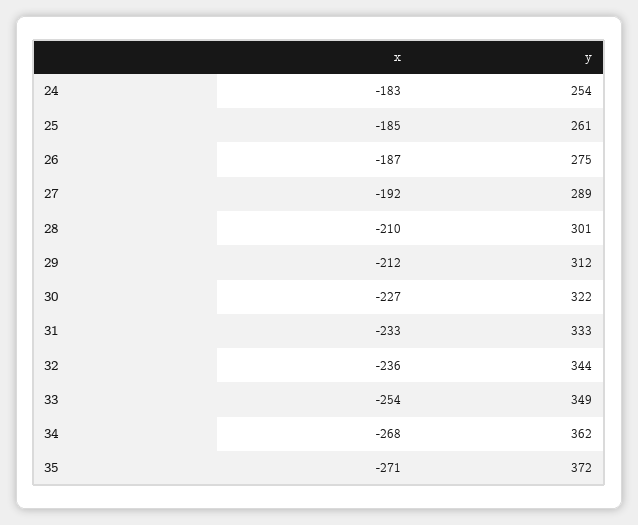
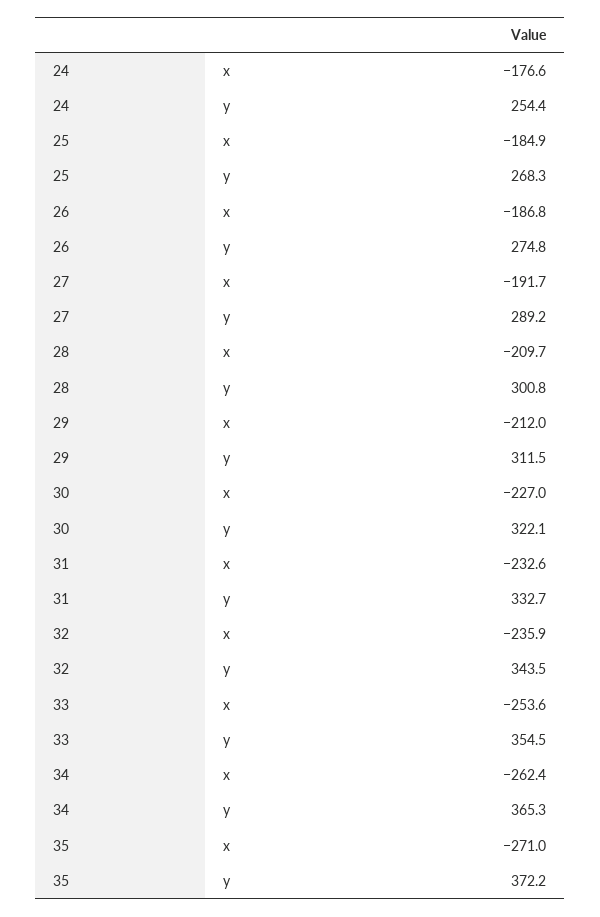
  {
    "x": {
-     "24": -183,
+     "24": -176.6,
      "25": -184.9,
      "26": -186.8,
      "27": -191.7,
      "28": -209.7,
      "29": -212,
      "30": -227,
      "31": -232.6,
      "32": -235.9,
      "33": -253.6,
-     "34": -268,
+     "34": -262.4,
      "35": -271
    },
    "y": {
      "24": 254.4,
-     "25": 261,
+     "25": 268.3,
      "26": 274.8,
      "27": 289.2,
      "28": 300.8,
      "29": 311.5,
      "30": 322.1,
      "31": 332.7,
      "32": 343.5,
-     "33": 349,
+     "33": 354.5,
-     "34": 362,
+     "34": 365.3,
      "35": 372.2
    }
  }

